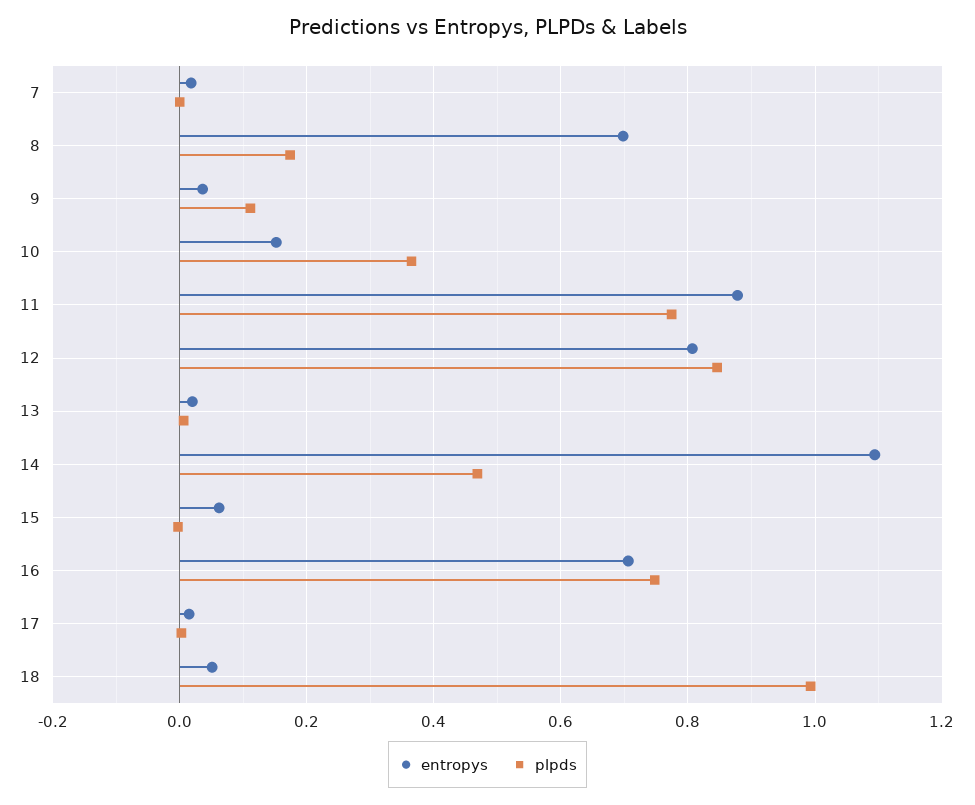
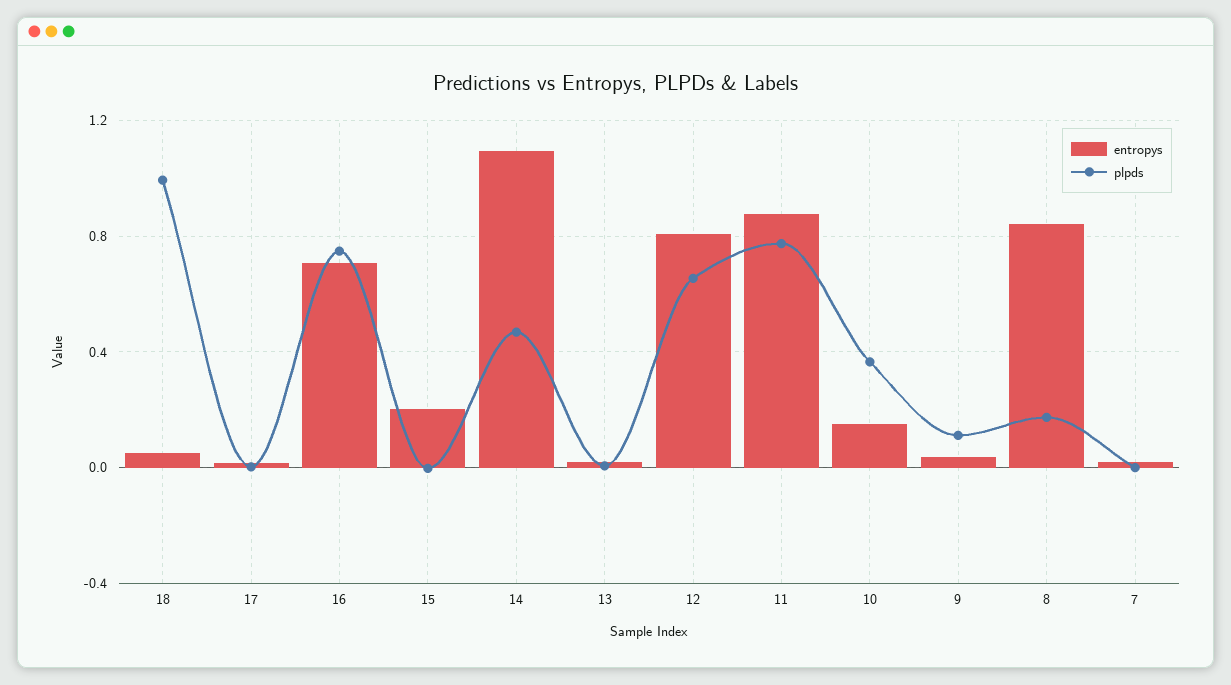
  {
    "entropys": {
      "7": 0.02,
-     "8": 0.7,
+     "8": 0.85,
      "9": 0.04,
      "10": 0.16,
      "11": 0.88,
      "12": 0.8,
      "13": 0.02,
      "14": 1.1,
-     "15": 0.06,
+     "15": 0.2,
      "16": 0.7,
      "17": 0.02,
      "18": 0.06
    },
    "plpds": {
      "7": 0,
      "8": 0.18,
      "9": 0.12,
      "10": 0.36,
      "11": 0.78,
-     "12": 0.84,
+     "12": 0.65,
      "13": 0,
      "14": 0.46,
      "15": 0,
      "16": 0.74,
      "17": 0,
      "18": 1
    }
  }

